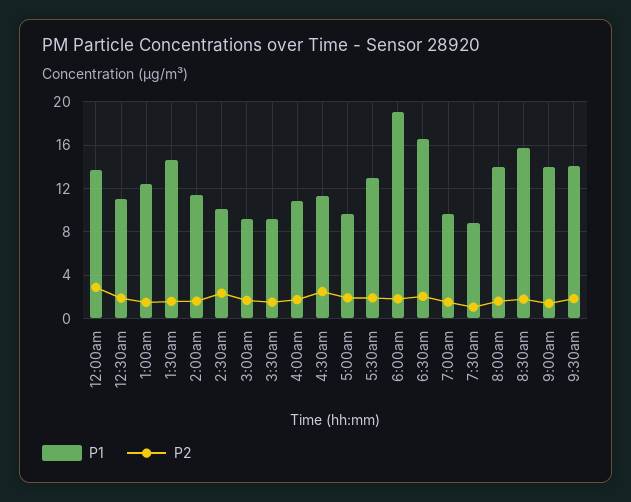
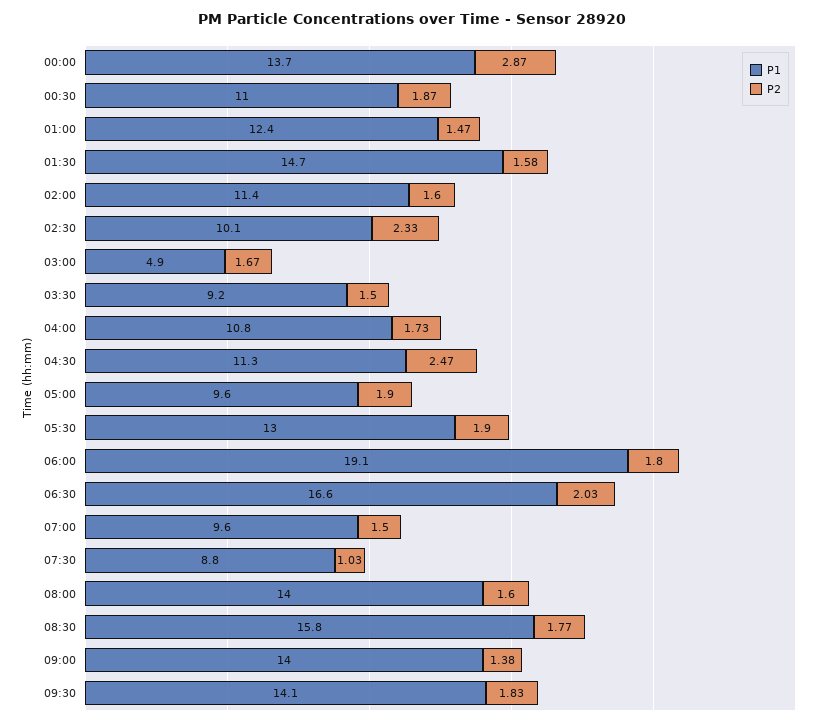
  {
    "P1": {
      "12:00am": 13.7,
      "12:30am": 11,
      "1:00am": 12.4,
      "1:30am": 14.7,
      "2:00am": 11.4,
      "2:30am": 10.1,
-     "3:00am": 9,
+     "3:00am": 4.9,
      "3:30am": 9.2,
      "4:00am": 10.8,
      "4:30am": 11.3,
      "5:00am": 9.6,
      "5:30am": 13,
      "6:00am": 19.1,
      "6:30am": 16.6,
      "7:00am": 9.6,
      "7:30am": 8.8,
      "8:00am": 14,
      "8:30am": 15.8,
      "9:00am": 14,
      "9:30am": 14.1
    },
    "P2": {
      "12:00am": 2.87,
      "12:30am": 1.87,
      "1:00am": 1.47,
      "1:30am": 1.58,
      "2:00am": 1.6,
      "2:30am": 2.33,
      "3:00am": 1.67,
      "3:30am": 1.5,
      "4:00am": 1.73,
      "4:30am": 2.47,
      "5:00am": 1.9,
      "5:30am": 1.9,
      "6:00am": 1.8,
      "6:30am": 2.03,
      "7:00am": 1.5,
      "7:30am": 1.03,
      "8:00am": 1.6,
      "8:30am": 1.77,
      "9:00am": 1.38,
      "9:30am": 1.83
    }
  }

